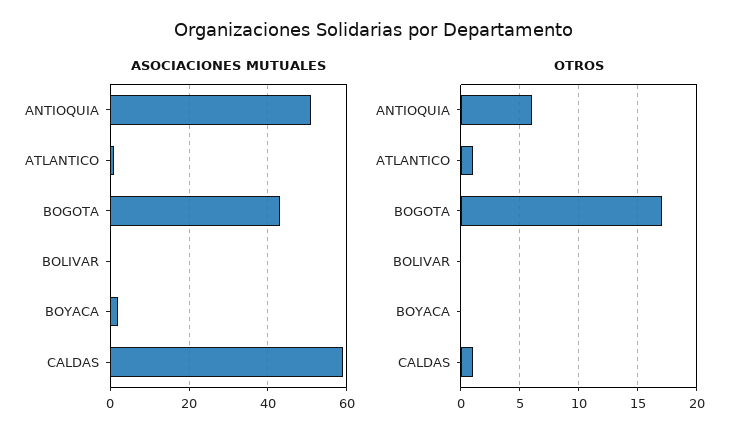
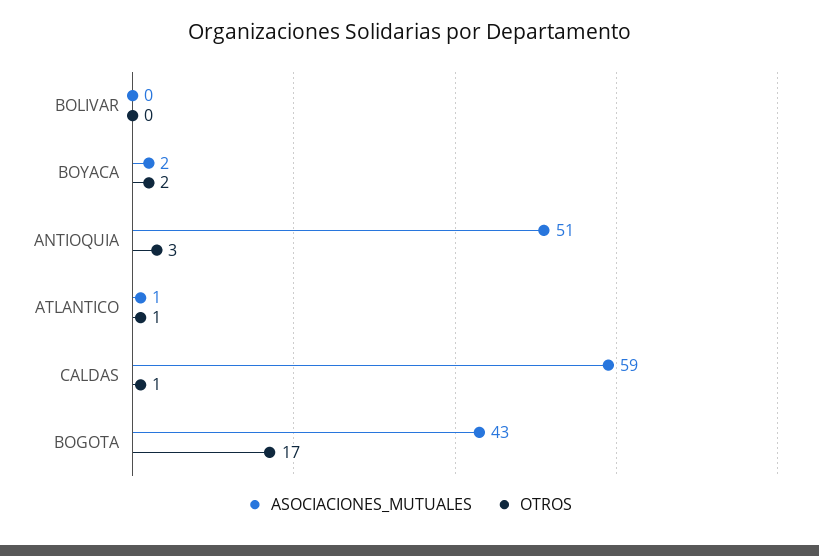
  {
    "ASOCIACIONES MUTUALES": {
      "ANTIOQUIA": 51,
      "ATLANTICO": 1,
      "BOGOTA": 43,
      "BOLIVAR": 0,
      "BOYACA": 2,
      "CALDAS": 59
    },
    "OTROS": {
-     "ANTIOQUIA": 6,
+     "ANTIOQUIA": 3,
      "ATLANTICO": 1,
      "BOGOTA": 17,
      "BOLIVAR": 0,
-     "BOYACA": 0,
+     "BOYACA": 2,
      "CALDAS": 1
    }
  }

